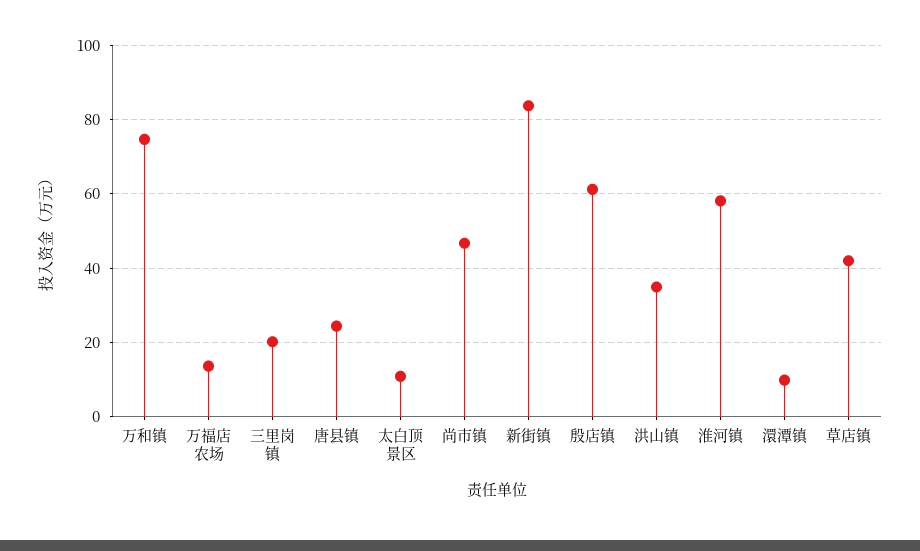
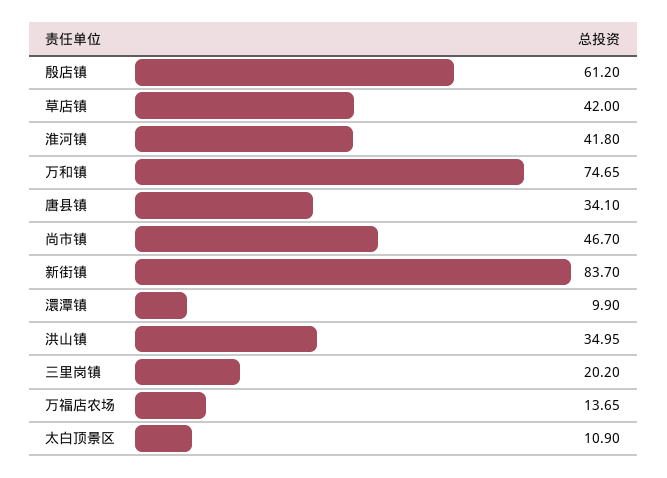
  {
    "万和镇": 74.65,
    "万福店农场": 13.65,
    "三里岗镇": 20.2,
-   "唐县镇": 24,
+   "唐县镇": 34.1,
    "太白顶景区": 10.9,
    "尚市镇": 46.7,
    "新街镇": 83.7,
    "殷店镇": 61.2,
    "洪山镇": 34.95,
-   "淮河镇": 58,
+   "淮河镇": 41.8,
    "澴潭镇": 9.9,
    "草店镇": 42
  }

